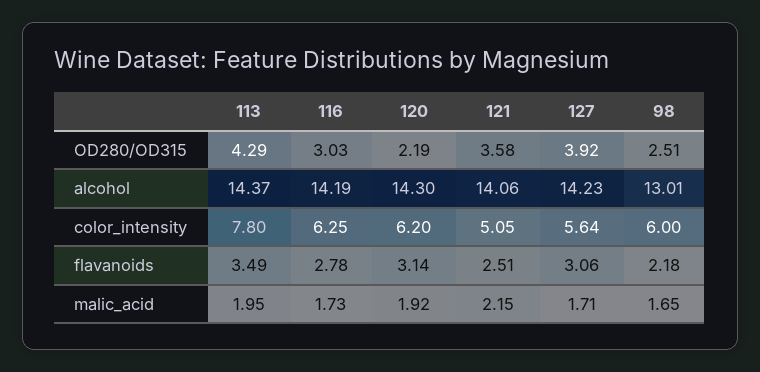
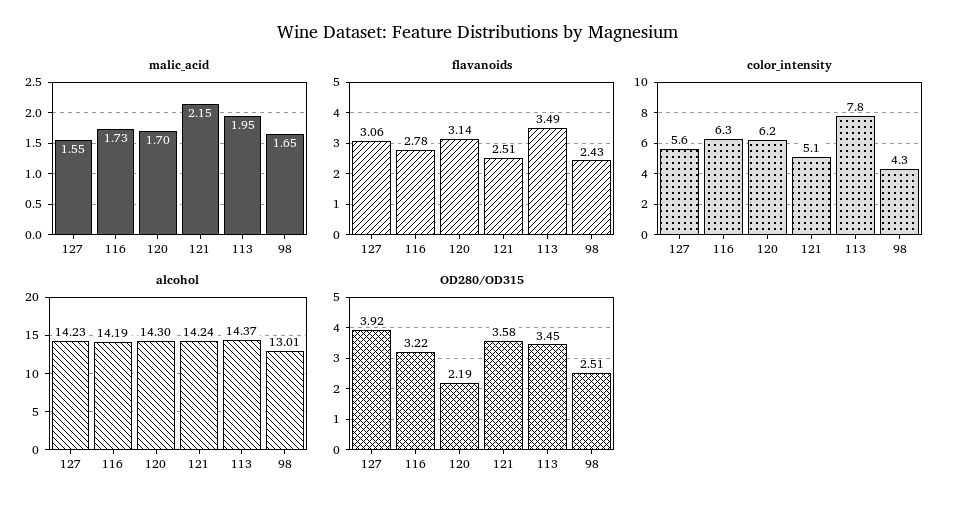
  {
    "OD280/OD315": {
-     "113": 4.29,
+     "113": 3.45,
-     "116": 3.03,
+     "116": 3.22,
      "120": 2.19,
      "121": 3.58,
      "127": 3.92,
      "98": 2.51
    },
    "alcohol": {
      "113": 14.37,
      "116": 14.19,
      "120": 14.3,
-     "121": 14.06,
+     "121": 14.24,
      "127": 14.23,
      "98": 13.01
    },
    "color_intensity": {
      "113": 7.8,
      "116": 6.25,
      "120": 6.2,
      "121": 5.05,
      "127": 5.64,
-     "98": 6
+     "98": 4.3
    },
    "flavanoids": {
      "113": 3.49,
      "116": 2.78,
      "120": 3.14,
      "121": 2.51,
      "127": 3.06,
-     "98": 2.18
+     "98": 2.43
    },
    "malic_acid": {
      "113": 1.95,
      "116": 1.73,
-     "120": 1.92,
+     "120": 1.7,
      "121": 2.15,
-     "127": 1.71,
+     "127": 1.55,
      "98": 1.65
    }
  }

